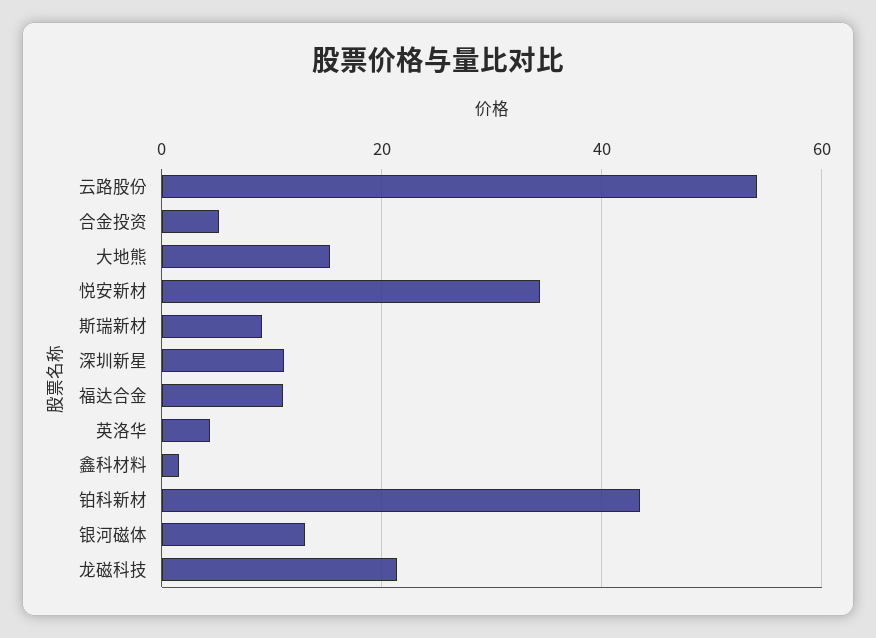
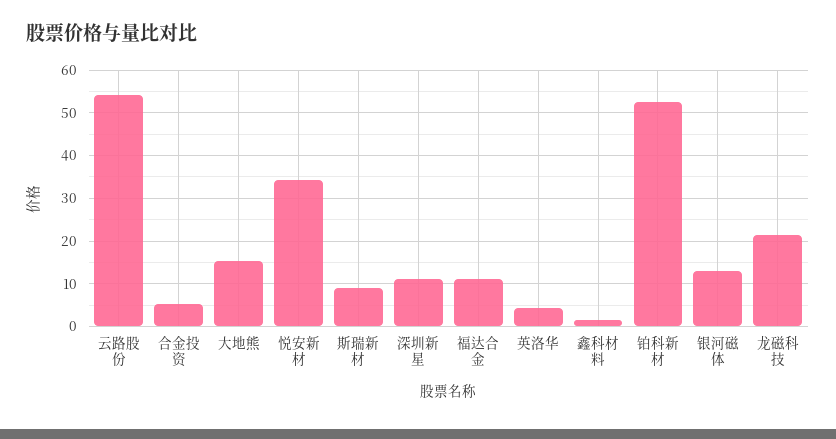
  {
    "云路股份": 54,
    "合金投资": 6,
    "大地熊": 16,
    "悦安新材": 34,
    "斯瑞新材": 10,
    "深圳新星": 12,
    "福达合金": 12,
    "英洛华": 4,
    "鑫科材料": 2,
-   "铂科新材": 44,
+   "铂科新材": 52,
    "银河磁体": 14,
    "龙磁科技": 22
  }

